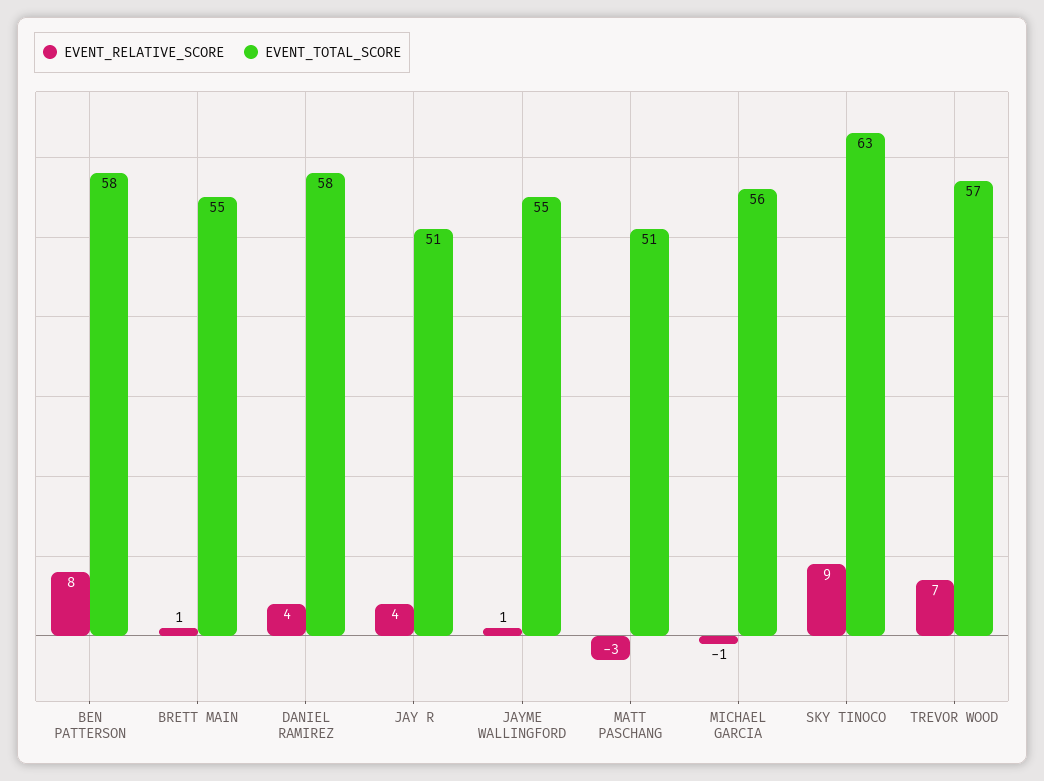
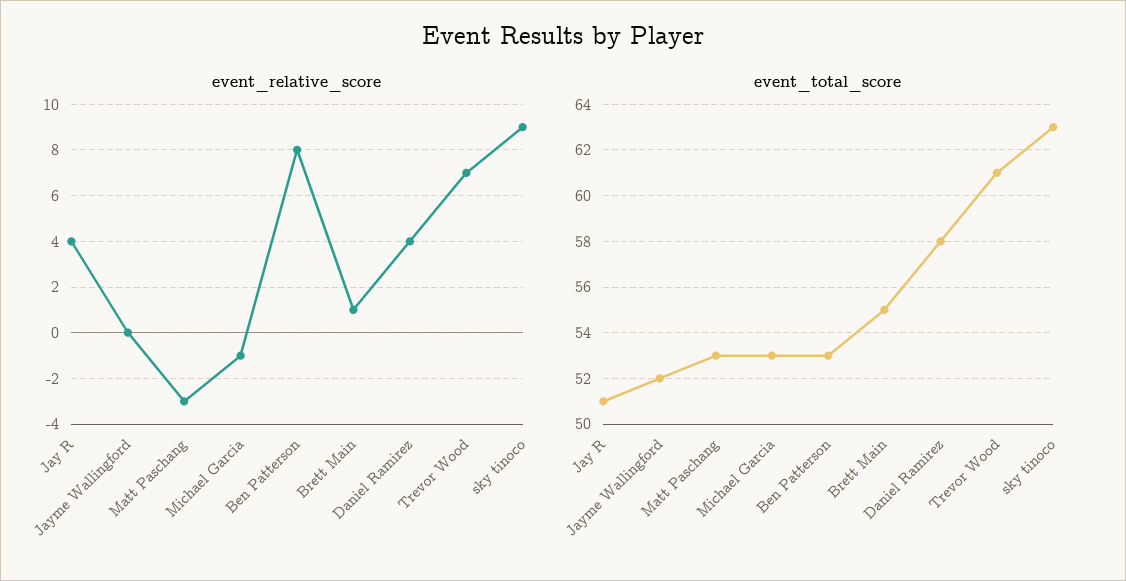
  {
    "EVENT_RELATIVE_SCORE": {
      "BEN PATTERSON": 8,
      "BRETT MAIN": 1,
      "DANIEL RAMIREZ": 4,
      "JAY R": 4,
-     "JAYME WALLINGFORD": 1,
+     "JAYME WALLINGFORD": 0,
      "MATT PASCHANG": -3,
      "MICHAEL GARCIA": -1,
      "SKY TINOCO": 9,
      "TREVOR WOOD": 7
    },
    "EVENT_TOTAL_SCORE": {
-     "BEN PATTERSON": 58,
+     "BEN PATTERSON": 53,
      "BRETT MAIN": 55,
      "DANIEL RAMIREZ": 58,
      "JAY R": 51,
-     "JAYME WALLINGFORD": 55,
+     "JAYME WALLINGFORD": 52,
-     "MATT PASCHANG": 51,
+     "MATT PASCHANG": 53,
-     "MICHAEL GARCIA": 56,
+     "MICHAEL GARCIA": 53,
      "SKY TINOCO": 63,
-     "TREVOR WOOD": 57
+     "TREVOR WOOD": 61
    }
  }

